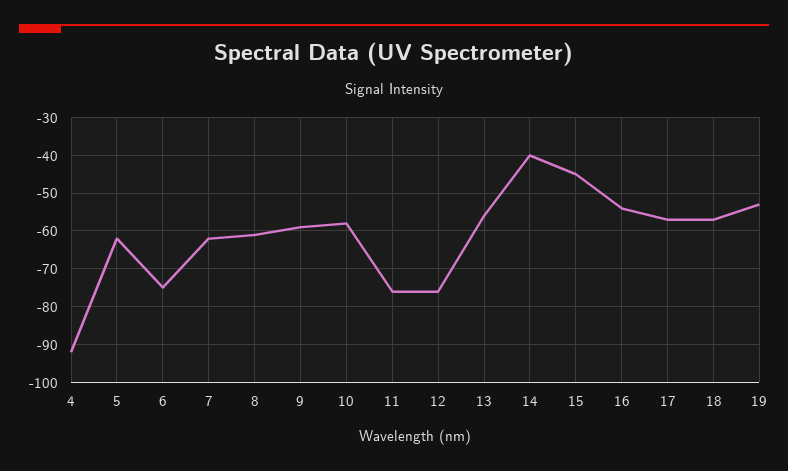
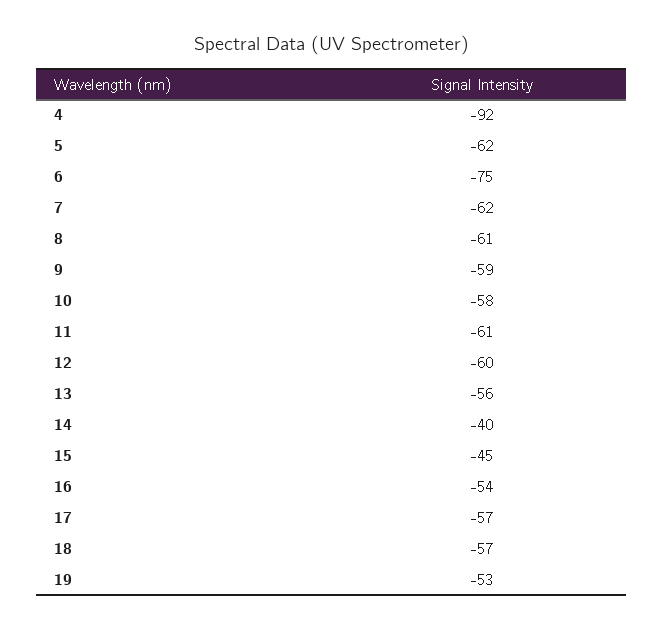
  {
    "4": -92,
    "5": -62,
    "6": -75,
    "7": -62,
    "8": -61,
    "9": -59,
    "10": -58,
-   "11": -75,
+   "11": -61,
-   "12": -75,
+   "12": -60,
    "13": -56,
    "14": -40,
    "15": -45,
    "16": -54,
    "17": -57,
    "18": -57,
    "19": -53
  }

